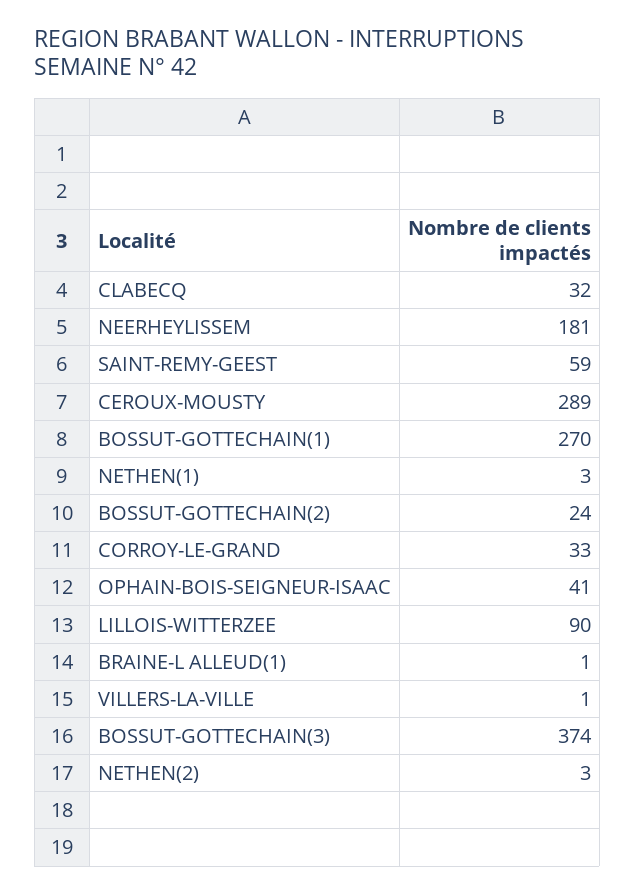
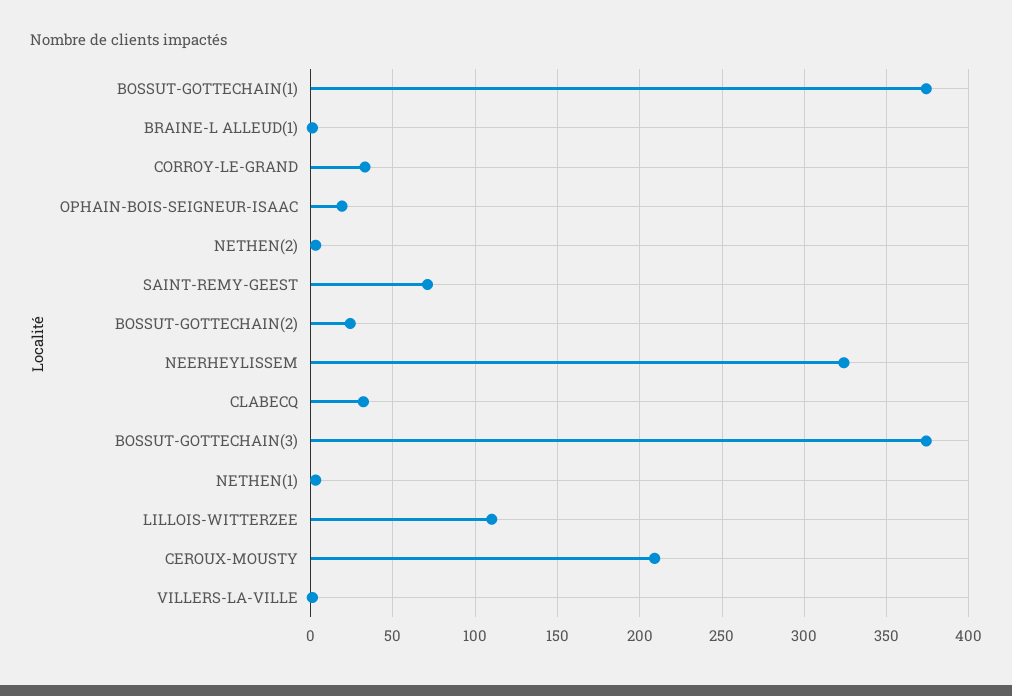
  {
    "CLABECQ": 32,
-   "NEERHEYLISSEM": 181,
+   "NEERHEYLISSEM": 325,
-   "SAINT-REMY-GEEST": 59,
+   "SAINT-REMY-GEEST": 70,
-   "CEROUX-MOUSTY": 289,
+   "CEROUX-MOUSTY": 210,
-   "BOSSUT-GOTTECHAIN(1)": 270,
+   "BOSSUT-GOTTECHAIN(1)": 375,
    "NETHEN(1)": 3,
    "BOSSUT-GOTTECHAIN(2)": 24,
    "CORROY-LE-GRAND": 33,
-   "OPHAIN-BOIS-SEIGNEUR-ISAAC": 41,
+   "OPHAIN-BOIS-SEIGNEUR-ISAAC": 20,
-   "LILLOIS-WITTERZEE": 90,
+   "LILLOIS-WITTERZEE": 110,
    "BRAINE-L ALLEUD(1)": 1,
    "VILLERS-LA-VILLE": 1,
    "BOSSUT-GOTTECHAIN(3)": 374,
    "NETHEN(2)": 3
  }

